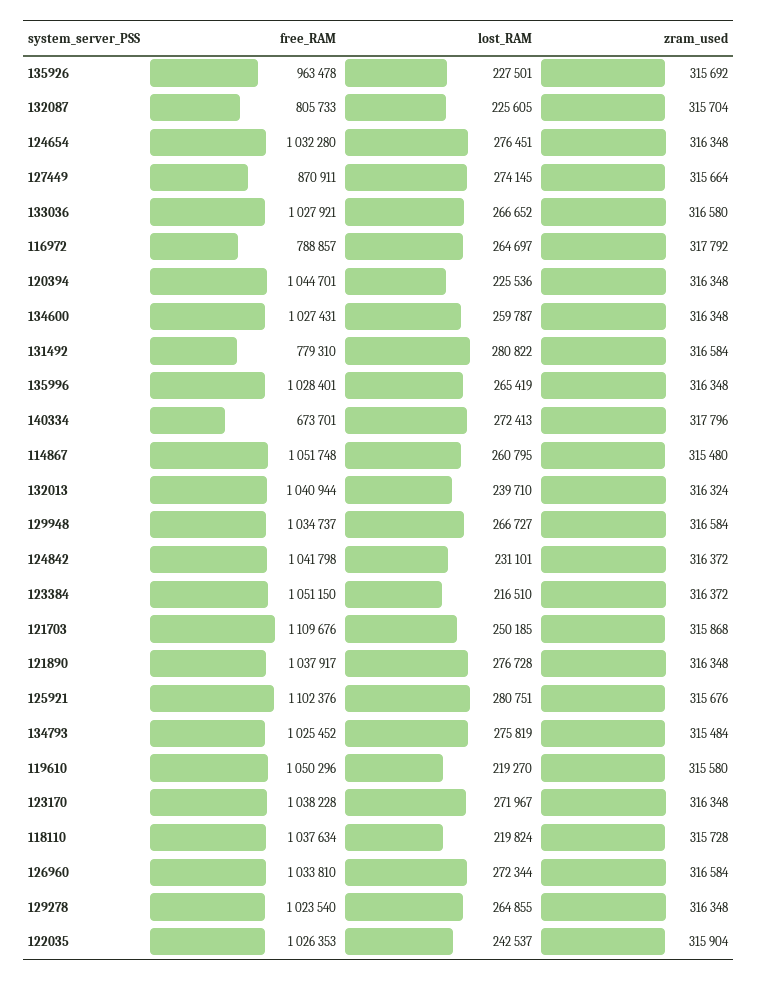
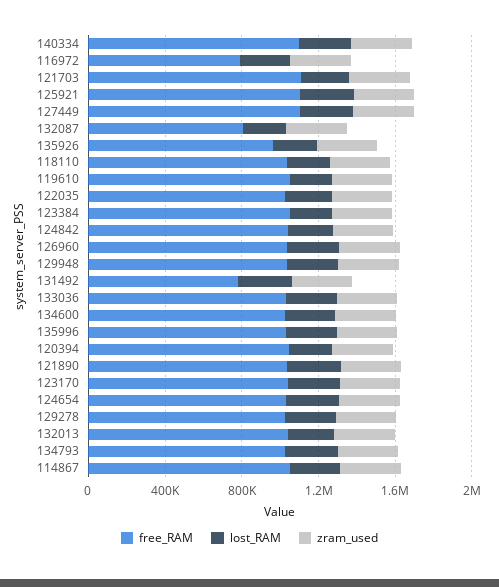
  {
    "free_RAM": {
      "135926": 963478,
      "132087": 805733,
      "124654": 1032280,
-     "127449": 870911,
+     "127449": 1100000,
      "133036": 1027921,
      "116972": 788857,
      "120394": 1044701,
      "134600": 1027431,
      "131492": 779310,
      "135996": 1028401,
-     "140334": 673701,
+     "140334": 1100000,
      "114867": 1051748,
      "132013": 1040944,
      "129948": 1034737,
      "124842": 1041798,
      "123384": 1051150,
      "121703": 1109676,
      "121890": 1037917,
      "125921": 1102376,
      "134793": 1025452,
      "119610": 1050296,
      "123170": 1038228,
      "118110": 1037634,
      "126960": 1033810,
      "129278": 1023540,
      "122035": 1026353
    },
    "lost_RAM": {
      "135926": 227501,
      "132087": 225605,
      "124654": 276451,
      "127449": 274145,
      "133036": 266652,
      "116972": 264697,
      "120394": 225536,
      "134600": 259787,
      "131492": 280822,
      "135996": 265419,
      "140334": 272413,
      "114867": 260795,
      "132013": 239710,
      "129948": 266727,
      "124842": 231101,
      "123384": 216510,
      "121703": 250185,
      "121890": 276728,
      "125921": 280751,
      "134793": 275819,
      "119610": 219270,
      "123170": 271967,
      "118110": 219824,
      "126960": 272344,
      "129278": 264855,
      "122035": 242537
    },
    "zram_used": {
      "135926": 315692,
      "132087": 315704,
      "124654": 316348,
      "127449": 315664,
      "133036": 316580,
      "116972": 317792,
      "120394": 316348,
      "134600": 316348,
      "131492": 316584,
      "135996": 316348,
      "140334": 317796,
      "114867": 315480,
      "132013": 316324,
      "129948": 316584,
      "124842": 316372,
      "123384": 316372,
      "121703": 315868,
      "121890": 316348,
      "125921": 315676,
      "134793": 315484,
      "119610": 315580,
      "123170": 316348,
      "118110": 315728,
      "126960": 316584,
      "129278": 316348,
      "122035": 315904
    }
  }

